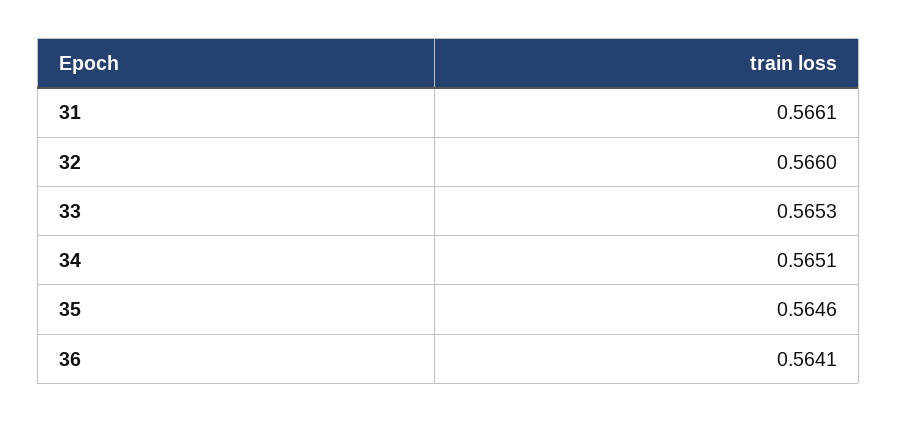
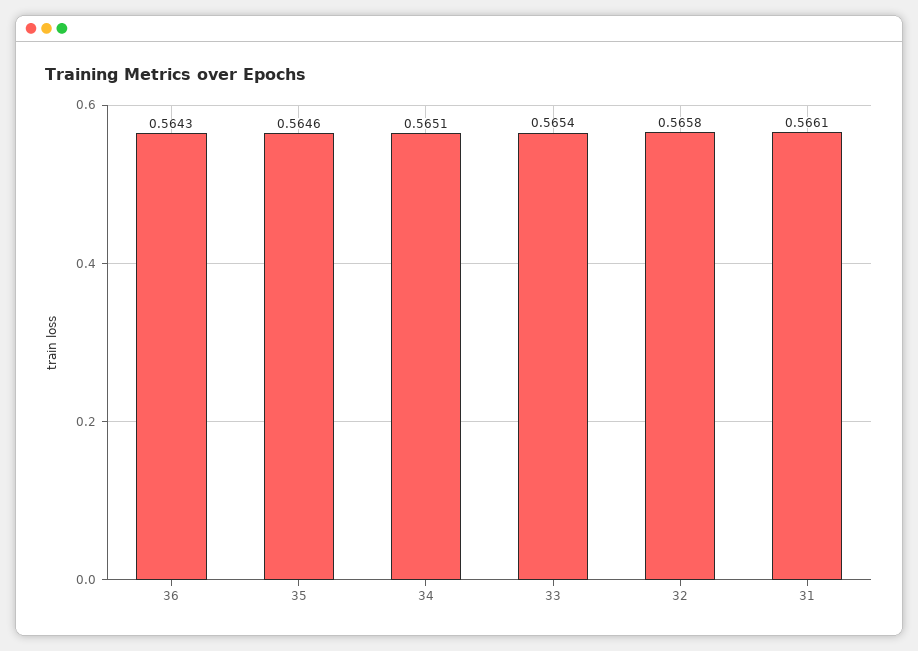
  {
    "31": 0.5661,
-   "32": 0.566,
+   "32": 0.5658,
-   "33": 0.5653,
+   "33": 0.5654,
    "34": 0.5651,
    "35": 0.5646,
-   "36": 0.5641
+   "36": 0.5643
  }

